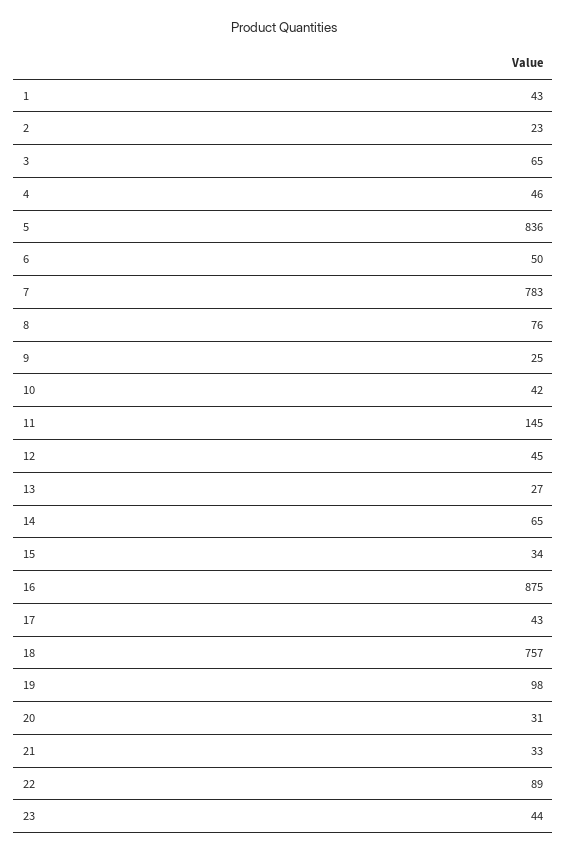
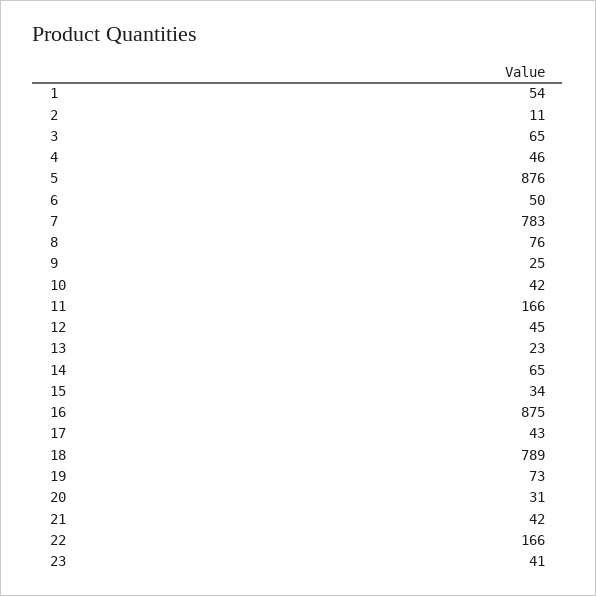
  {
-   "1": 43,
+   "1": 54,
-   "2": 23,
+   "2": 11,
    "3": 65,
    "4": 46,
-   "5": 836,
+   "5": 876,
    "6": 50,
    "7": 783,
    "8": 76,
    "9": 25,
    "10": 42,
-   "11": 145,
+   "11": 166,
    "12": 45,
-   "13": 27,
+   "13": 23,
    "14": 65,
    "15": 34,
    "16": 875,
    "17": 43,
-   "18": 757,
+   "18": 789,
-   "19": 98,
+   "19": 73,
    "20": 31,
-   "21": 33,
+   "21": 42,
-   "22": 89,
+   "22": 166,
-   "23": 44
+   "23": 41
  }

